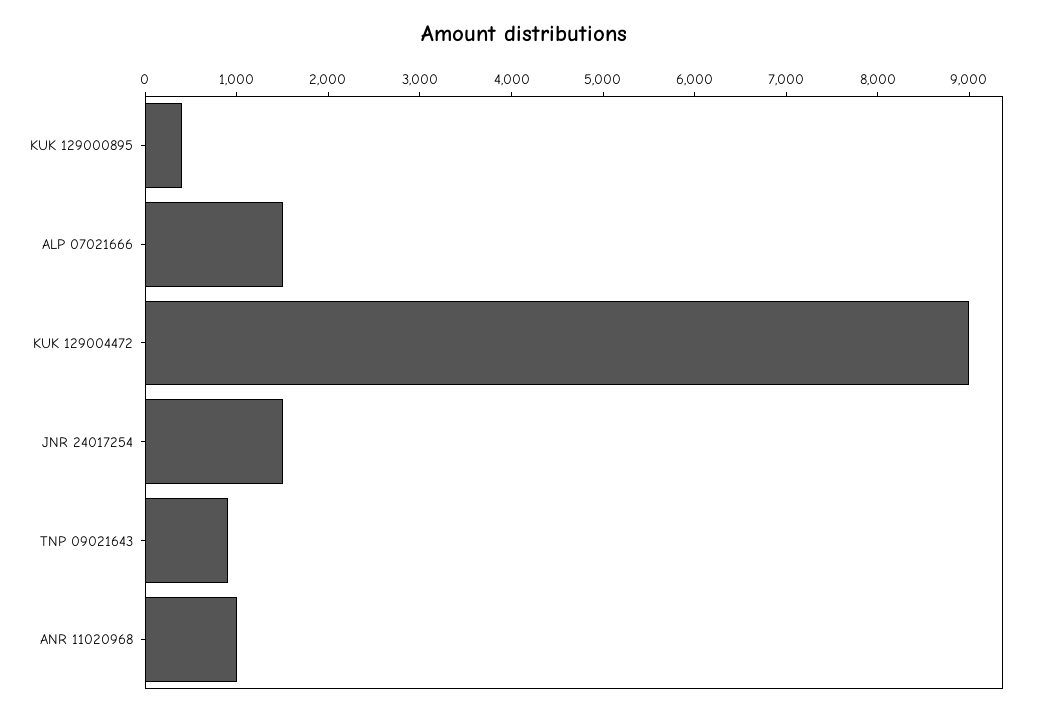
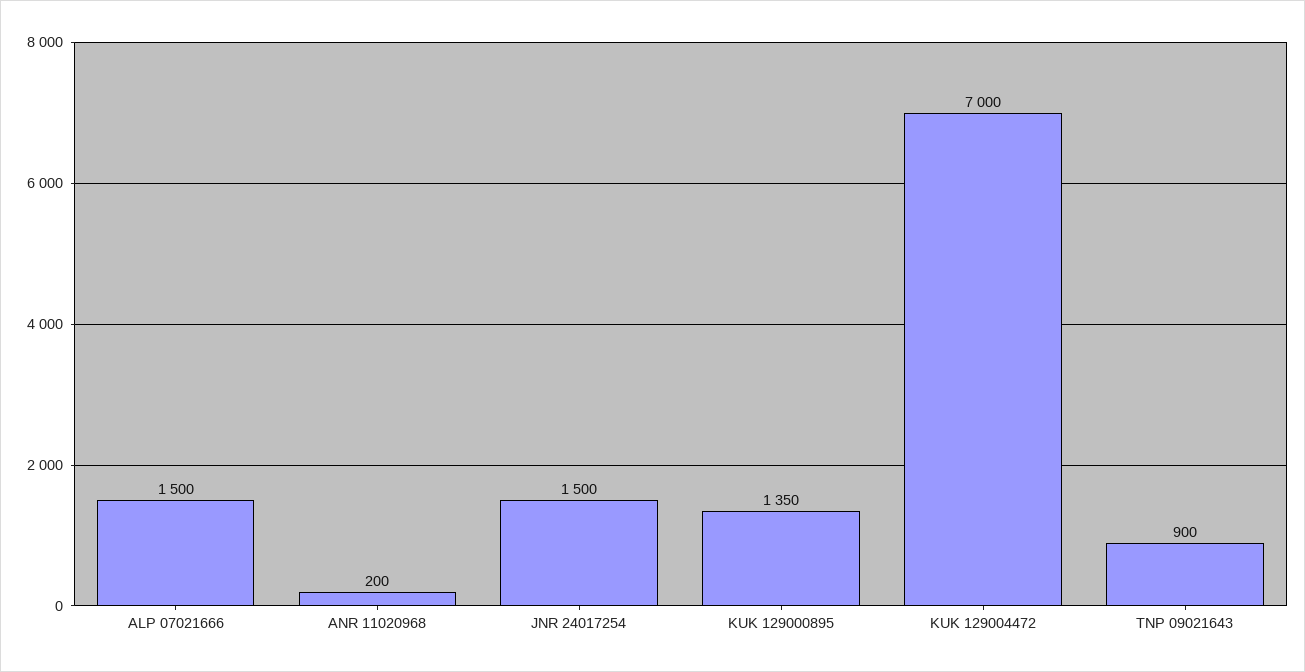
  {
-   "KUK 129000895": 400,
+   "KUK 129000895": 1350,
    "ALP 07021666": 1500,
-   "KUK 129004472": 9000,
+   "KUK 129004472": 7000,
    "JNR 24017254": 1500,
    "TNP 09021643": 900,
-   "ANR 11020968": 1000
+   "ANR 11020968": 200
  }

